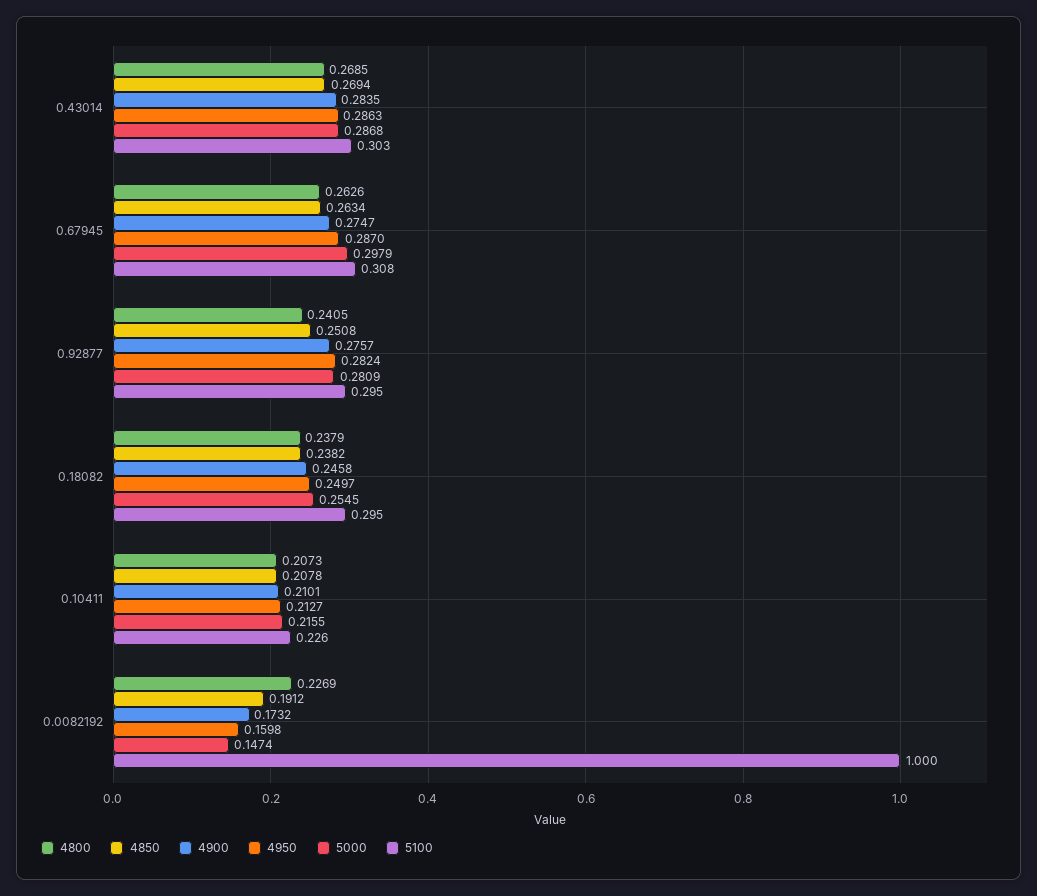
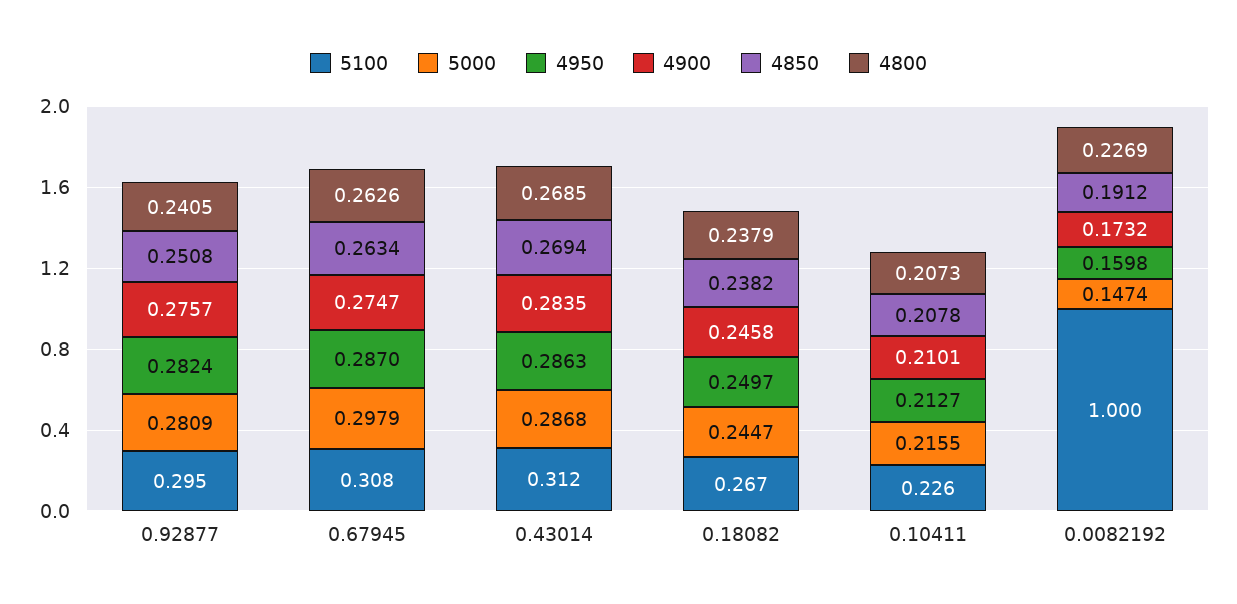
  {
    "4800": {
      "0.43014": 0.2685,
      "0.67945": 0.2626,
      "0.92877": 0.2405,
      "0.18082": 0.2379,
      "0.10411": 0.2073,
      "0.0082192": 0.2269
    },
    "4850": {
      "0.43014": 0.2694,
      "0.67945": 0.2634,
      "0.92877": 0.2508,
      "0.18082": 0.2382,
      "0.10411": 0.2078,
      "0.0082192": 0.1912
    },
    "4900": {
      "0.43014": 0.2835,
      "0.67945": 0.2747,
      "0.92877": 0.2757,
      "0.18082": 0.2458,
      "0.10411": 0.2101,
      "0.0082192": 0.1732
    },
    "4950": {
      "0.43014": 0.2863,
      "0.67945": 0.287,
      "0.92877": 0.2824,
      "0.18082": 0.2497,
      "0.10411": 0.2127,
      "0.0082192": 0.1598
    },
    "5000": {
      "0.43014": 0.2868,
      "0.67945": 0.2979,
      "0.92877": 0.2809,
-     "0.18082": 0.2545,
+     "0.18082": 0.2447,
      "0.10411": 0.2155,
      "0.0082192": 0.1474
    },
    "5100": {
-     "0.43014": 0.303,
+     "0.43014": 0.312,
      "0.67945": 0.308,
      "0.92877": 0.295,
-     "0.18082": 0.295,
+     "0.18082": 0.267,
      "0.10411": 0.226,
      "0.0082192": 1
    }
  }

